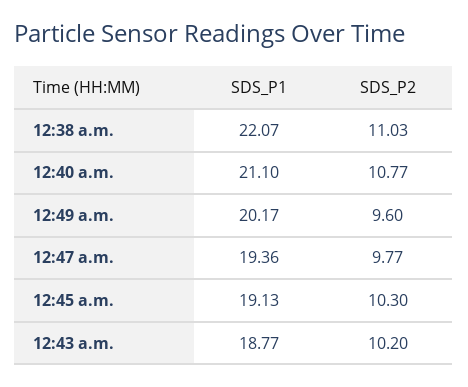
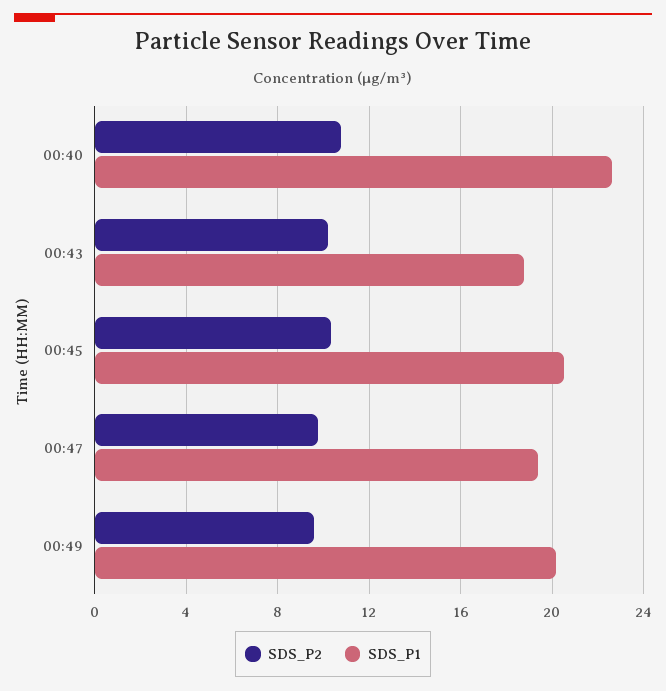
  {
    "SDS_P1": {
-     "12:38 a.m.": 22.07,
-     "12:40 a.m.": 21.1,
+     "12:40 a.m.": 22.5,
      "12:49 a.m.": 20.17,
      "12:47 a.m.": 19.36,
-     "12:45 a.m.": 19.13,
+     "12:45 a.m.": 20.5,
      "12:43 a.m.": 18.77
    },
    "SDS_P2": {
-     "12:38 a.m.": 11.03,
      "12:40 a.m.": 10.77,
      "12:49 a.m.": 9.6,
      "12:47 a.m.": 9.77,
      "12:45 a.m.": 10.3,
      "12:43 a.m.": 10.2
    }
  }

